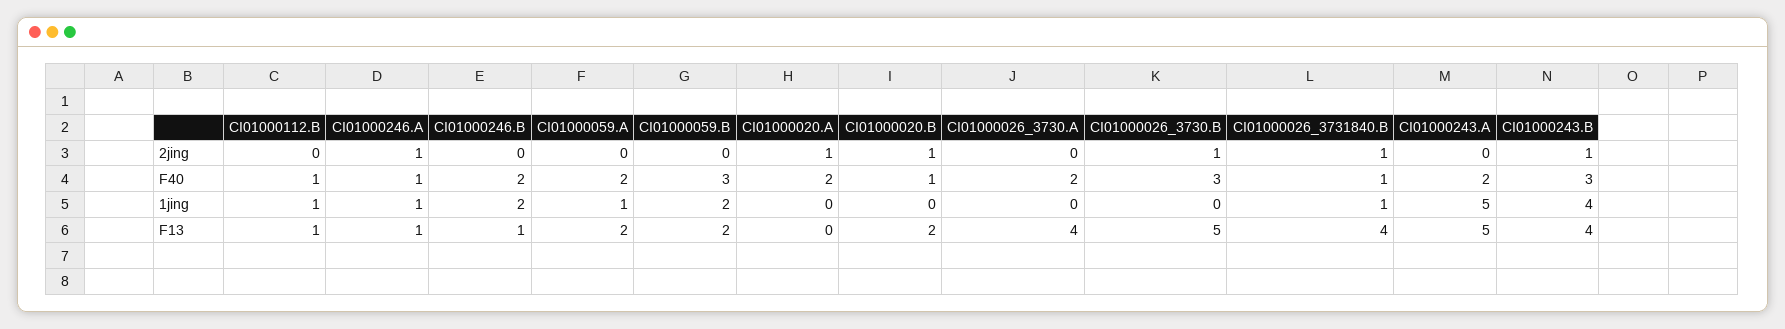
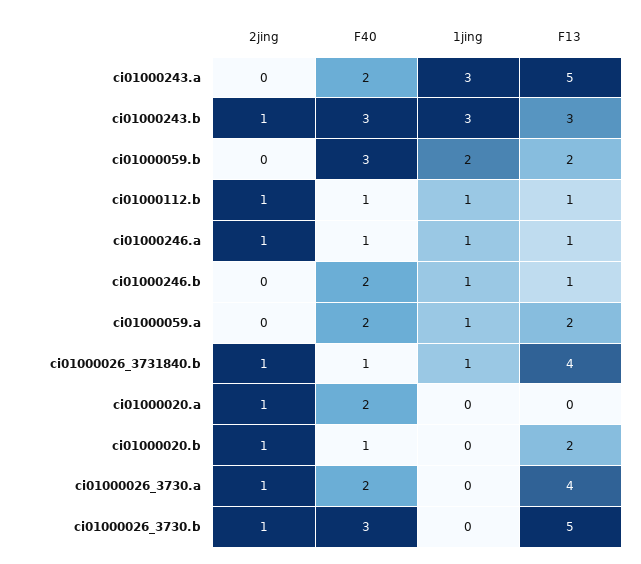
  {
    "CI01000112.B": {
-     "2jing": 0,
+     "2jing": 1,
      "F40": 1,
      "1jing": 1,
      "F13": 1
    },
    "CI01000246.A": {
      "2jing": 1,
      "F40": 1,
      "1jing": 1,
      "F13": 1
    },
    "CI01000246.B": {
      "2jing": 0,
      "F40": 2,
-     "1jing": 2,
+     "1jing": 1,
      "F13": 1
    },
    "CI01000059.A": {
      "2jing": 0,
      "F40": 2,
      "1jing": 1,
      "F13": 2
    },
    "CI01000059.B": {
      "2jing": 0,
      "F40": 3,
      "1jing": 2,
      "F13": 2
    },
    "CI01000020.A": {
      "2jing": 1,
      "F40": 2,
      "1jing": 0,
      "F13": 0
    },
    "CI01000020.B": {
      "2jing": 1,
      "F40": 1,
      "1jing": 0,
      "F13": 2
    },
    "CI01000026_3730.A": {
-     "2jing": 0,
+     "2jing": 1,
      "F40": 2,
      "1jing": 0,
      "F13": 4
    },
    "CI01000026_3730.B": {
      "2jing": 1,
      "F40": 3,
      "1jing": 0,
      "F13": 5
    },
    "CI01000026_3731840.B": {
      "2jing": 1,
      "F40": 1,
      "1jing": 1,
      "F13": 4
    },
    "CI01000243.A": {
      "2jing": 0,
      "F40": 2,
-     "1jing": 5,
+     "1jing": 3,
      "F13": 5
    },
    "CI01000243.B": {
      "2jing": 1,
      "F40": 3,
-     "1jing": 4,
+     "1jing": 3,
-     "F13": 4
+     "F13": 3
    }
  }

